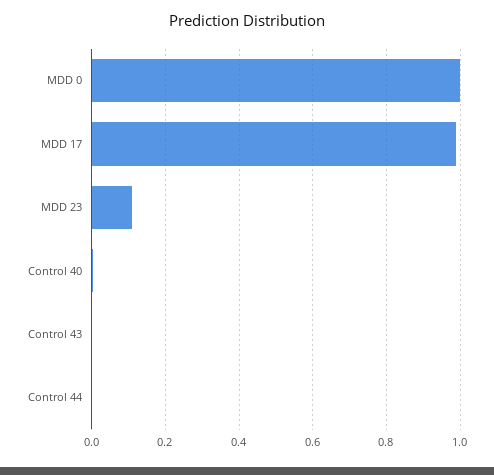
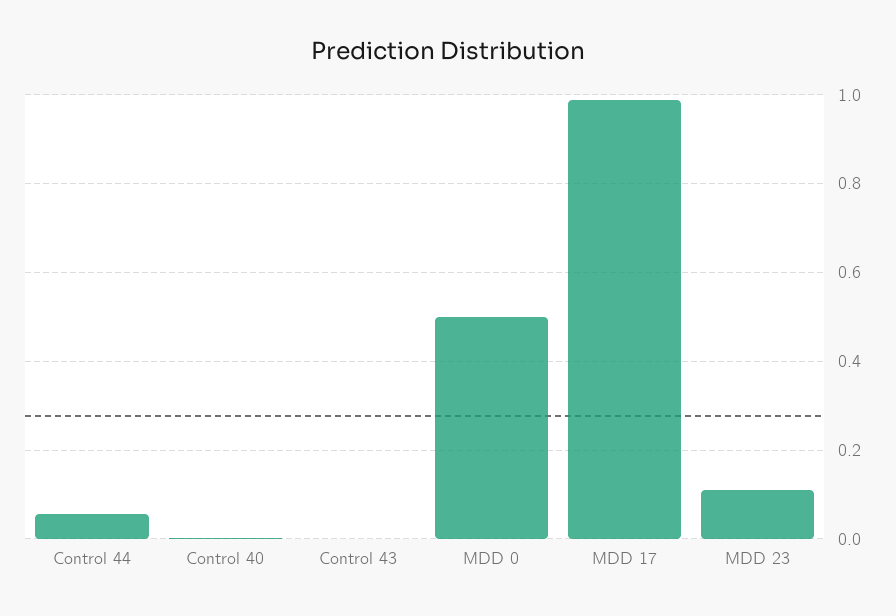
  {
-   "MDD 0": 1,
+   "MDD 0": 0.5,
    "MDD 17": 0.98,
    "MDD 23": 0.12,
    "Control 40": 0,
    "Control 43": 0,
-   "Control 44": 0
+   "Control 44": 0.06
  }

